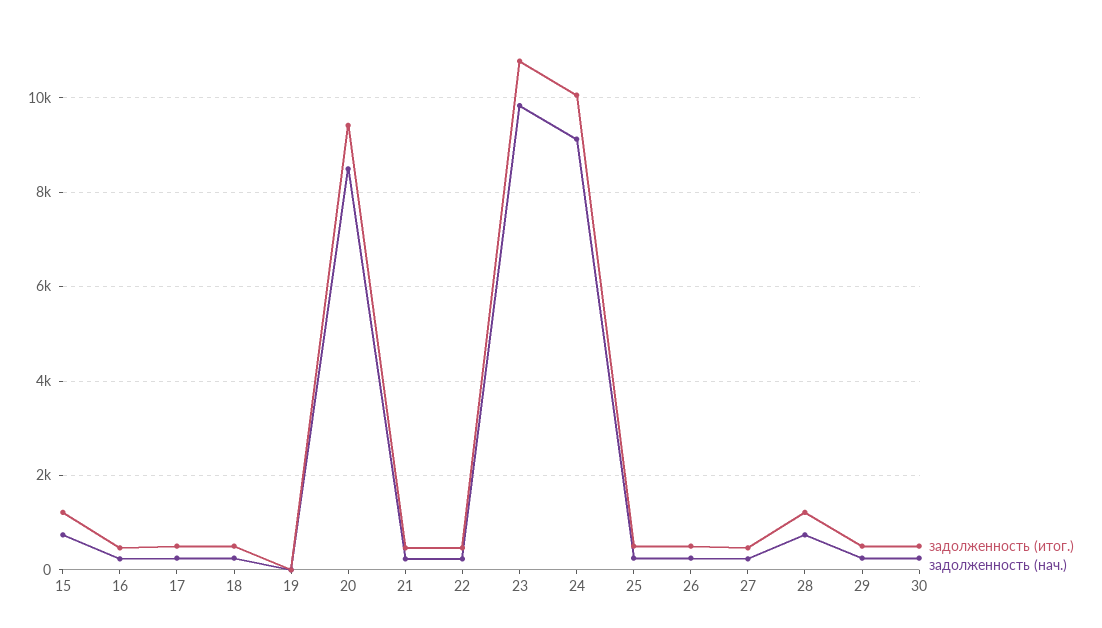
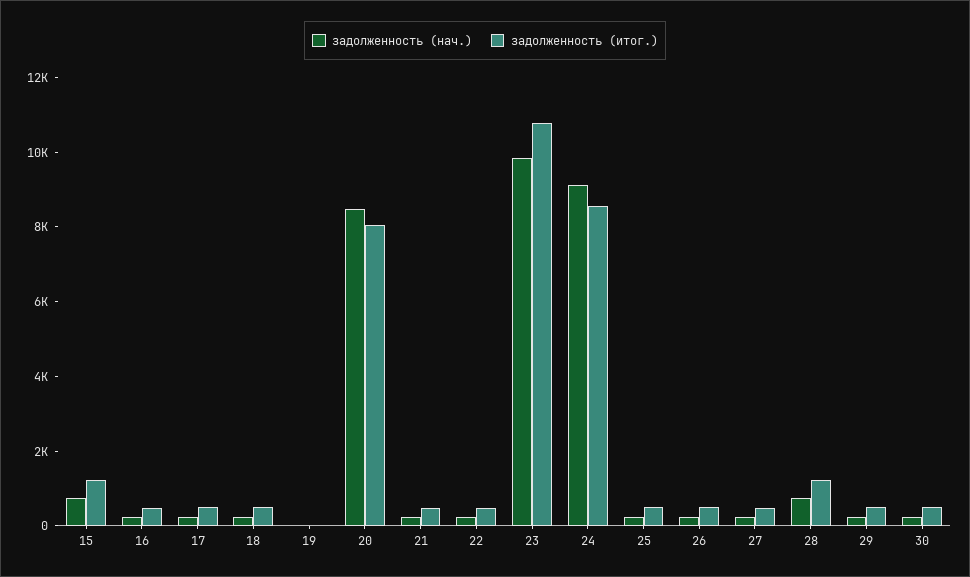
  {
    "задолженность (итог.)": {
      "15": 1200,
      "16": 400,
      "17": 600,
      "18": 600,
      "19": 0,
-     "20": 9400,
+     "20": 8000,
      "21": 400,
      "22": 400,
      "23": 10800,
-     "24": 10000,
+     "24": 8500,
      "25": 600,
      "26": 600,
      "27": 400,
      "28": 1200,
      "29": 600,
      "30": 600
    },
    "задолженность (нач.)": {
      "15": 800,
      "16": 200,
      "17": 200,
      "18": 200,
      "19": 0,
      "20": 8400,
      "21": 200,
      "22": 200,
      "23": 9800,
      "24": 9200,
      "25": 200,
      "26": 200,
      "27": 200,
      "28": 800,
      "29": 200,
      "30": 200
    }
  }

